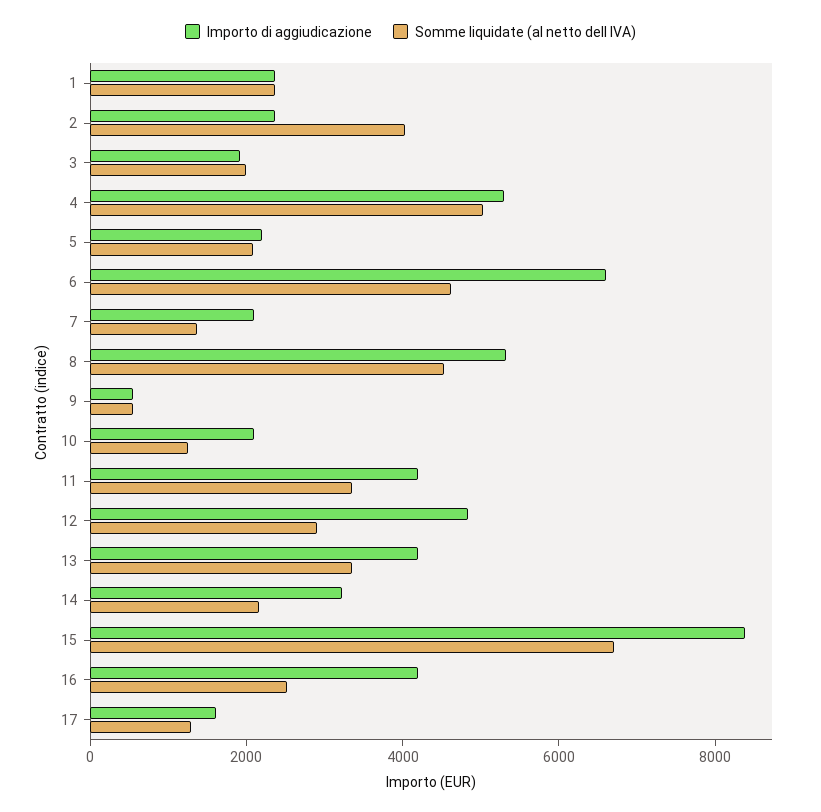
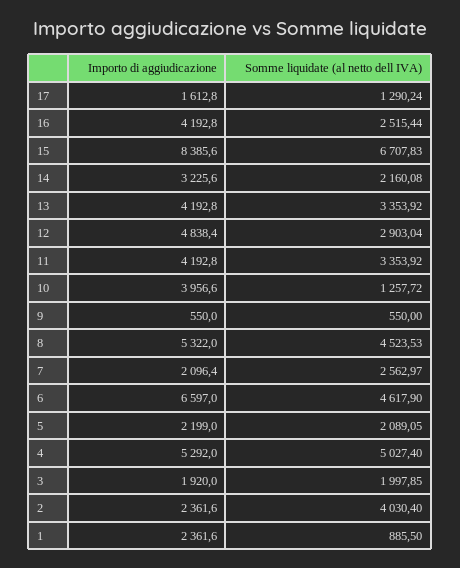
  {
    "Importo di aggiudicazione": {
      "1": 2361.6,
      "2": 2361.6,
      "3": 1920,
      "4": 5292,
      "5": 2199,
      "6": 6597,
      "7": 2096.4,
      "8": 5322,
      "9": 550,
-     "10": 2000,
+     "10": 3956.6,
      "11": 4192.8,
      "12": 4838.4,
      "13": 4192.8,
      "14": 3225.6,
      "15": 8385.6,
      "16": 4192.8,
      "17": 1612.8
    },
    "Somme liquidate (al netto dell IVA)": {
-     "1": 2500,
+     "1": 885.5,
      "2": 4030.4,
      "3": 1997.85,
      "4": 5027.4,
      "5": 2089.05,
      "6": 4617.9,
-     "7": 1500,
+     "7": 2562.97,
      "8": 4523.53,
      "9": 550,
      "10": 1257.72,
      "11": 3353.92,
      "12": 2903.04,
      "13": 3353.92,
      "14": 2160.08,
      "15": 6707.83,
      "16": 2515.44,
      "17": 1290.24
    }
  }

